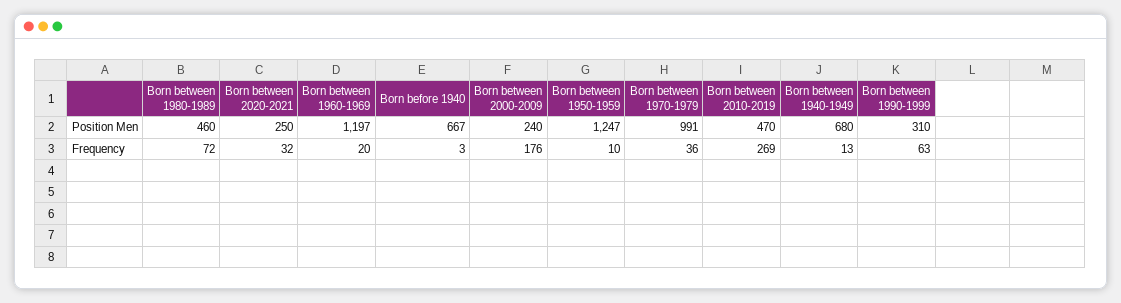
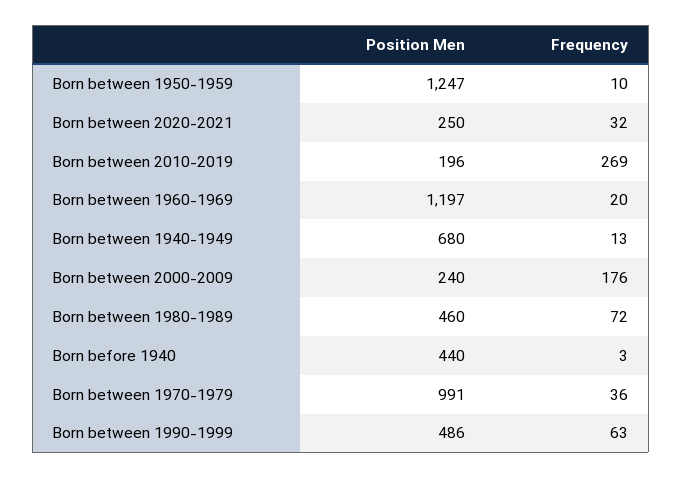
  {
    "Born between 1980-1989": {
      "Position Men": 460,
      "Frequency": 72
    },
    "Born between 2020-2021": {
      "Position Men": 250,
      "Frequency": 32
    },
    "Born between 1960-1969": {
      "Position Men": 1197,
      "Frequency": 20
    },
    "Born before 1940": {
-     "Position Men": 667,
+     "Position Men": 440,
      "Frequency": 3
    },
    "Born between 2000-2009": {
      "Position Men": 240,
      "Frequency": 176
    },
    "Born between 1950-1959": {
      "Position Men": 1247,
      "Frequency": 10
    },
    "Born between 1970-1979": {
      "Position Men": 991,
      "Frequency": 36
    },
    "Born between 2010-2019": {
-     "Position Men": 470,
+     "Position Men": 196,
      "Frequency": 269
    },
    "Born between 1940-1949": {
      "Position Men": 680,
      "Frequency": 13
    },
    "Born between 1990-1999": {
-     "Position Men": 310,
+     "Position Men": 486,
      "Frequency": 63
    }
  }

